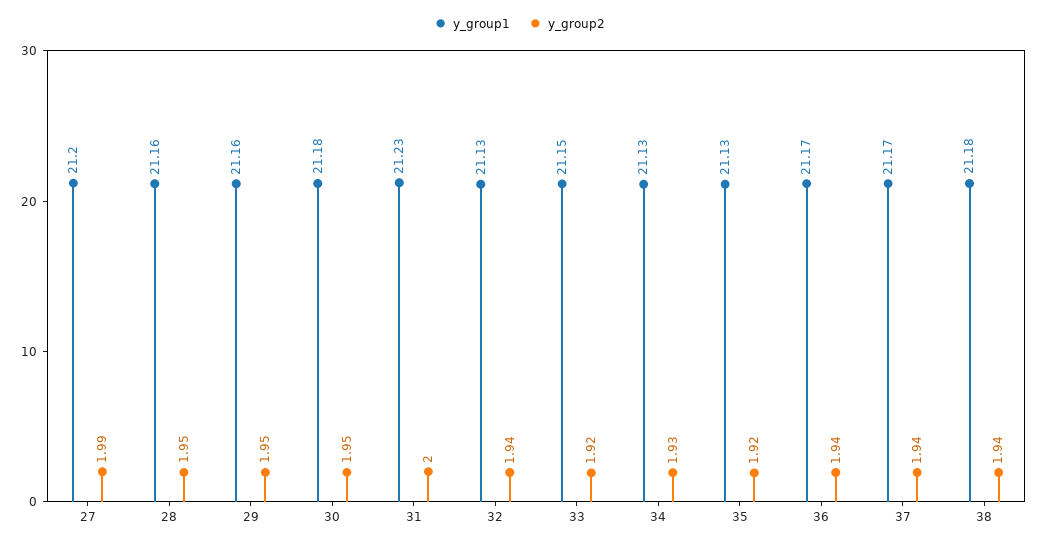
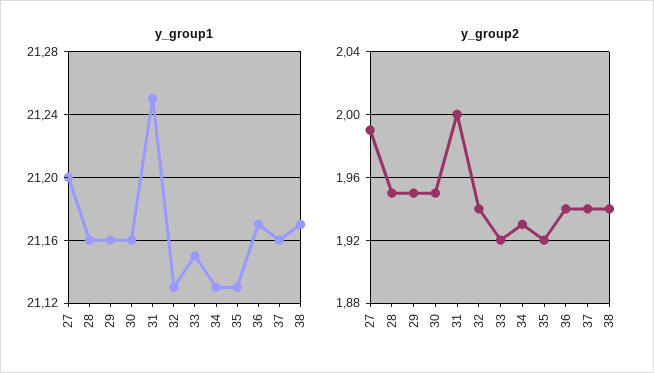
  {
    "y_group1": {
      "27": 21.2,
      "28": 21.16,
      "29": 21.16,
-     "30": 21.18,
+     "30": 21.16,
-     "31": 21.23,
+     "31": 21.25,
      "32": 21.13,
      "33": 21.15,
      "34": 21.13,
      "35": 21.13,
      "36": 21.17,
-     "37": 21.17,
+     "37": 21.16,
-     "38": 21.18
+     "38": 21.17
    },
    "y_group2": {
      "27": 1.99,
      "28": 1.95,
      "29": 1.95,
      "30": 1.95,
      "31": 2,
      "32": 1.94,
      "33": 1.92,
      "34": 1.93,
      "35": 1.92,
      "36": 1.94,
      "37": 1.94,
      "38": 1.94
    }
  }

